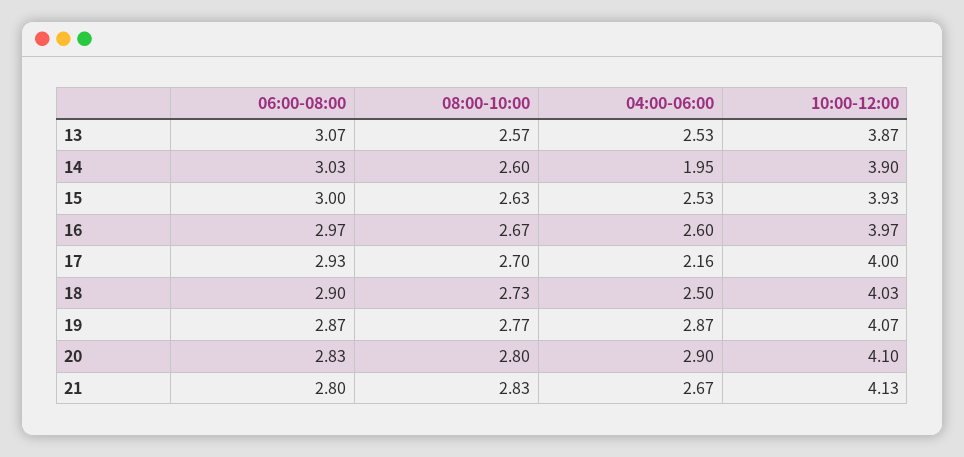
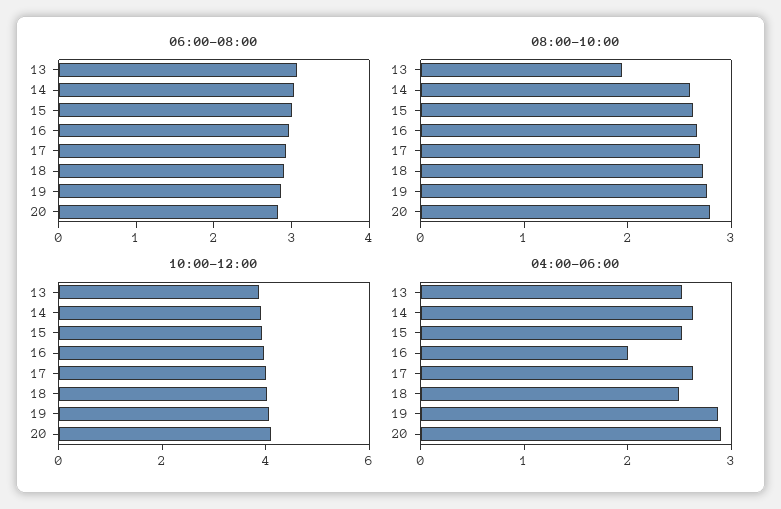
  {
    "06:00-08:00": {
      "13": 3.07,
      "14": 3.03,
      "15": 3,
      "16": 2.97,
      "17": 2.93,
      "18": 2.9,
      "19": 2.87,
-     "20": 2.83,
+     "20": 2.83
-     "21": 2.8
    },
    "08:00-10:00": {
-     "13": 2.57,
+     "13": 2,
      "14": 2.6,
      "15": 2.63,
      "16": 2.67,
      "17": 2.7,
      "18": 2.73,
      "19": 2.77,
-     "20": 2.8,
+     "20": 2.8
-     "21": 2.83
    },
    "04:00-06:00": {
      "13": 2.53,
-     "14": 1.95,
+     "14": 2.6,
      "15": 2.53,
-     "16": 2.6,
+     "16": 2,
-     "17": 2.16,
+     "17": 2.6,
      "18": 2.5,
      "19": 2.87,
-     "20": 2.9,
+     "20": 2.9
-     "21": 2.67
    },
    "10:00-12:00": {
      "13": 3.87,
      "14": 3.9,
      "15": 3.93,
      "16": 3.97,
      "17": 4,
      "18": 4.03,
      "19": 4.07,
-     "20": 4.1,
+     "20": 4.1
-     "21": 4.13
    }
  }

